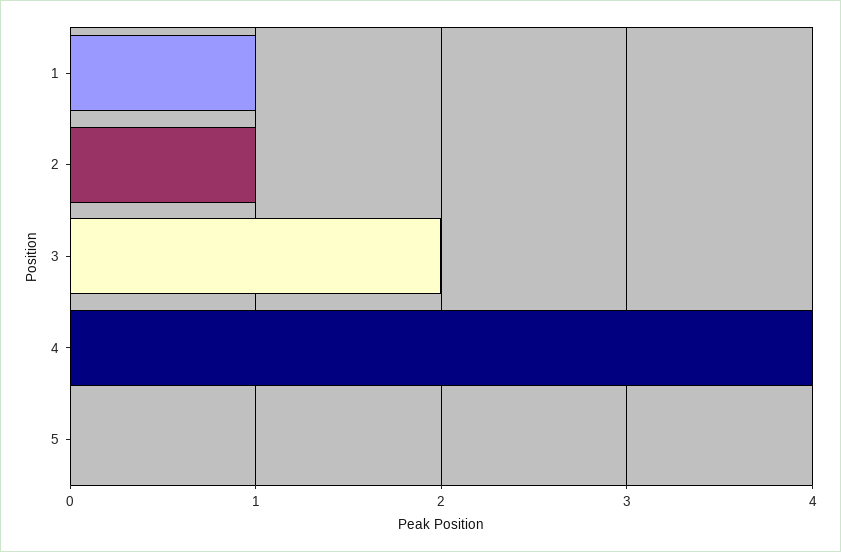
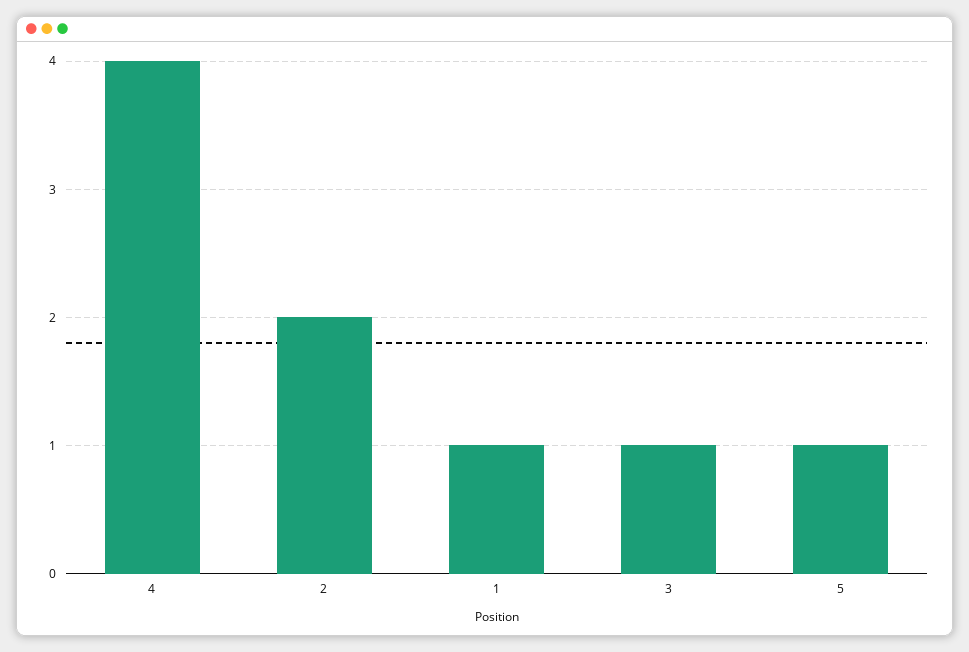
  {
    "1": 1,
-   "2": 1,
+   "2": 2,
-   "3": 2,
+   "3": 1,
    "4": 4,
-   "5": 0
+   "5": 1
  }

